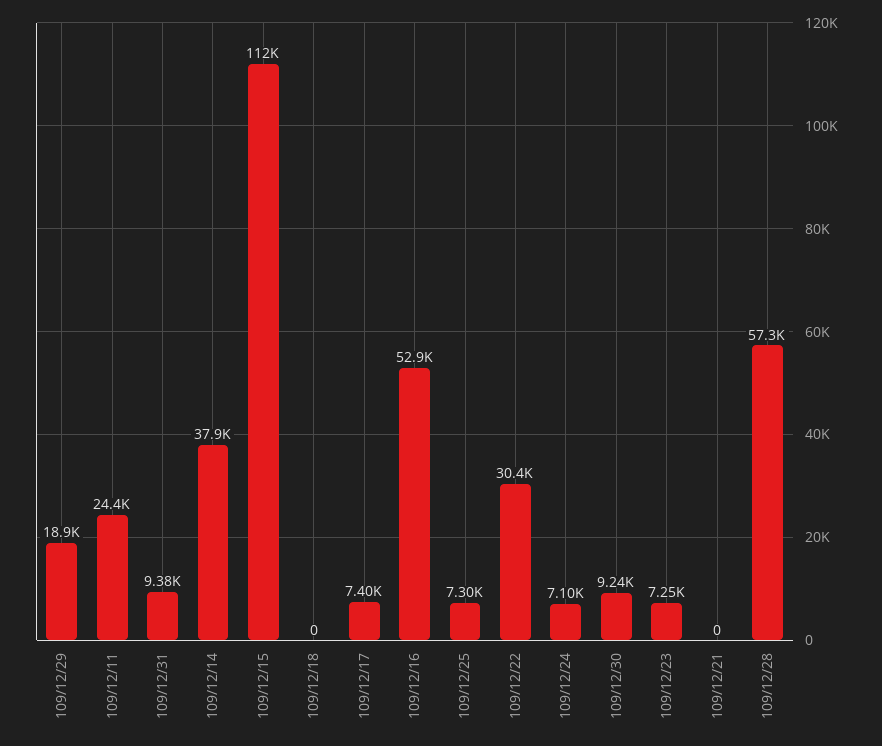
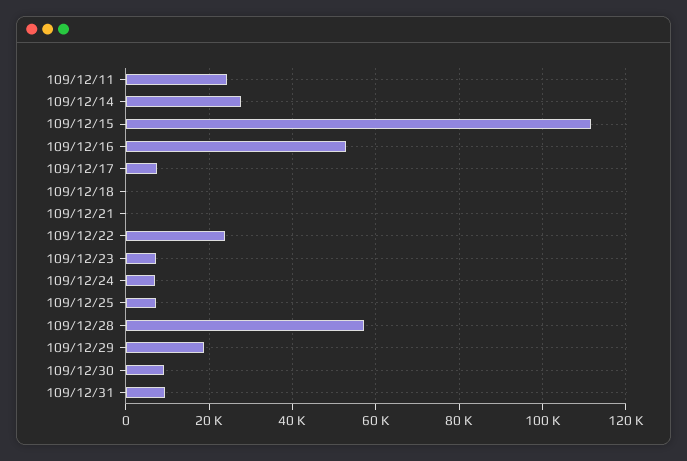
  {
    "109/12/29": 18900,
    "109/12/11": 24400,
    "109/12/31": 9380,
-   "109/12/14": 37900,
+   "109/12/14": 28000,
    "109/12/15": 112000,
    "109/12/18": 0,
    "109/12/17": 7400,
    "109/12/16": 52900,
    "109/12/25": 7300,
-   "109/12/22": 30400,
+   "109/12/22": 24000,
    "109/12/24": 7100,
    "109/12/30": 9240,
    "109/12/23": 7250,
    "109/12/21": 0,
    "109/12/28": 57300
  }

